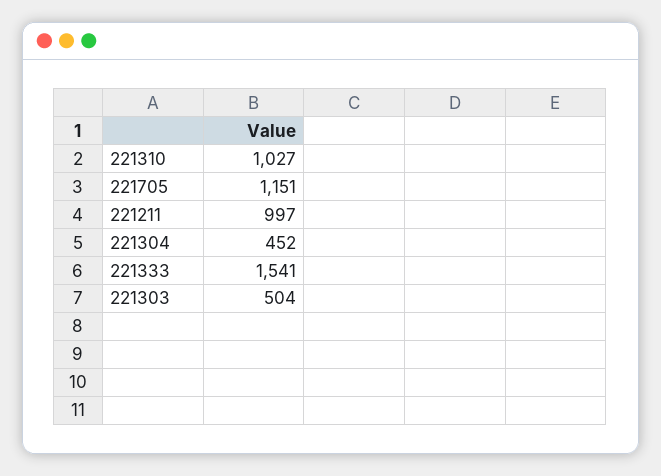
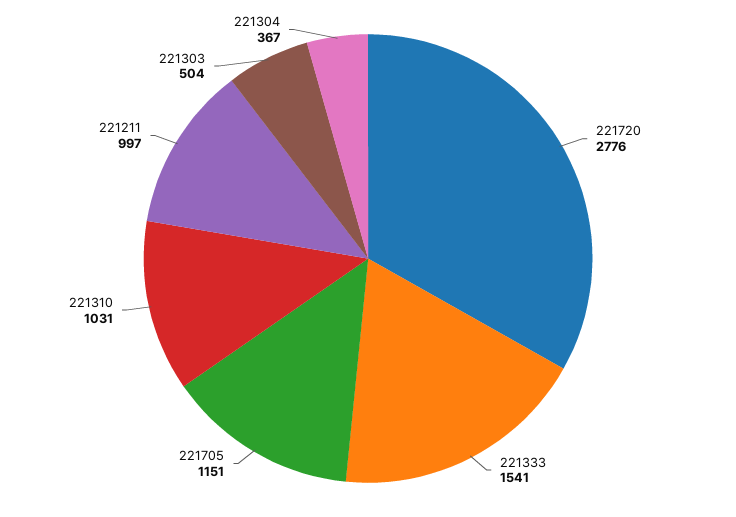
  {
-   "221310": 1027,
+   "221310": 1031,
    "221705": 1151,
    "221211": 997,
-   "221304": 452,
+   "221304": 367,
    "221333": 1541,
-   "221303": 504
+   "221303": 504,
+   "221720": 2776
  }

